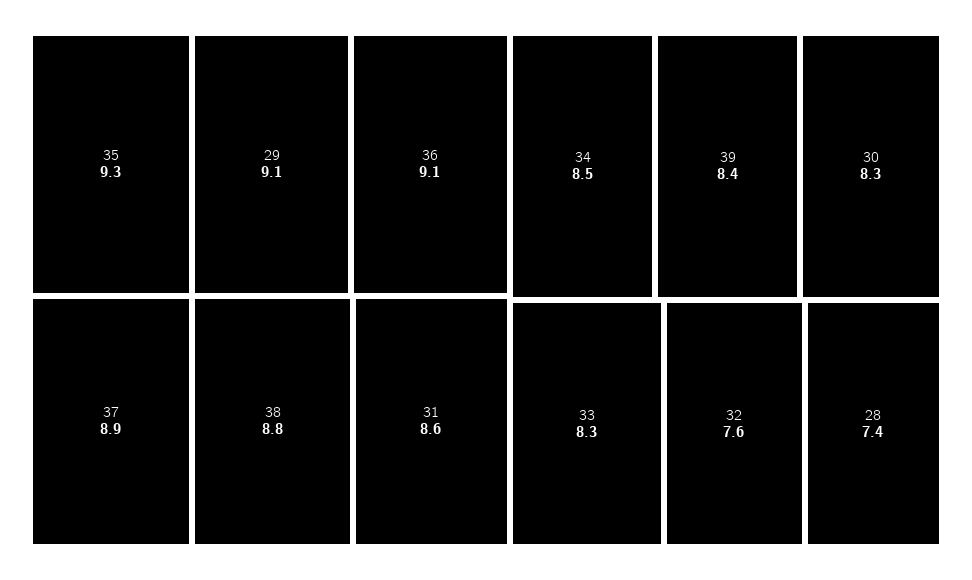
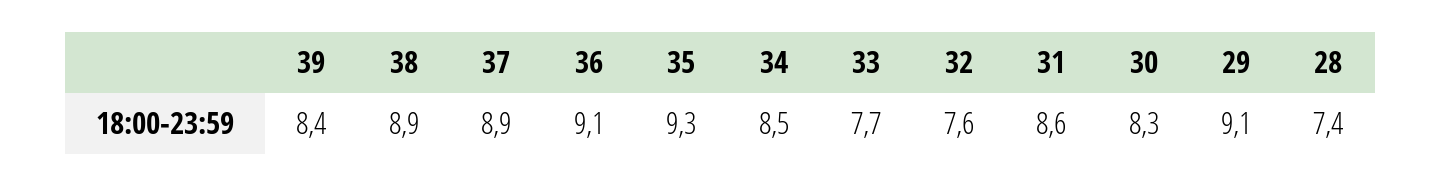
  {
    "35": 9.3,
    "29": 9.1,
    "36": 9.1,
    "37": 8.9,
-   "38": 8.8,
+   "38": 8.9,
    "31": 8.6,
    "34": 8.5,
    "39": 8.4,
    "30": 8.3,
-   "33": 8.3,
+   "33": 7.7,
    "32": 7.6,
    "28": 7.4
  }

